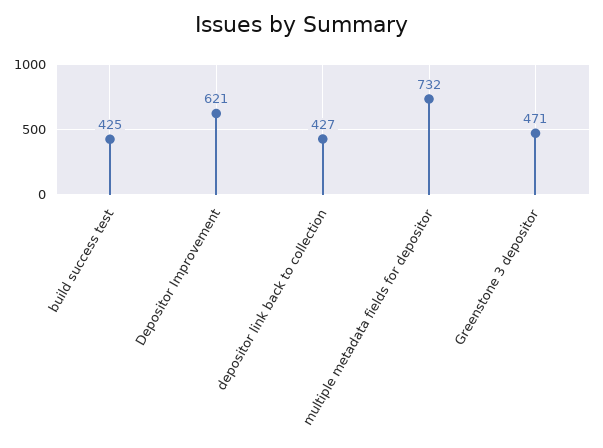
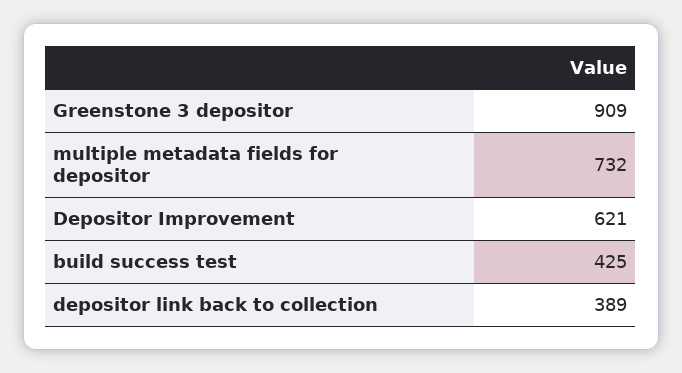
  {
    "build success test": 425,
    "Depositor Improvement": 621,
-   "depositor link back to collection": 427,
+   "depositor link back to collection": 389,
    "multiple metadata fields for depositor": 732,
-   "Greenstone 3 depositor": 471
+   "Greenstone 3 depositor": 909
  }

